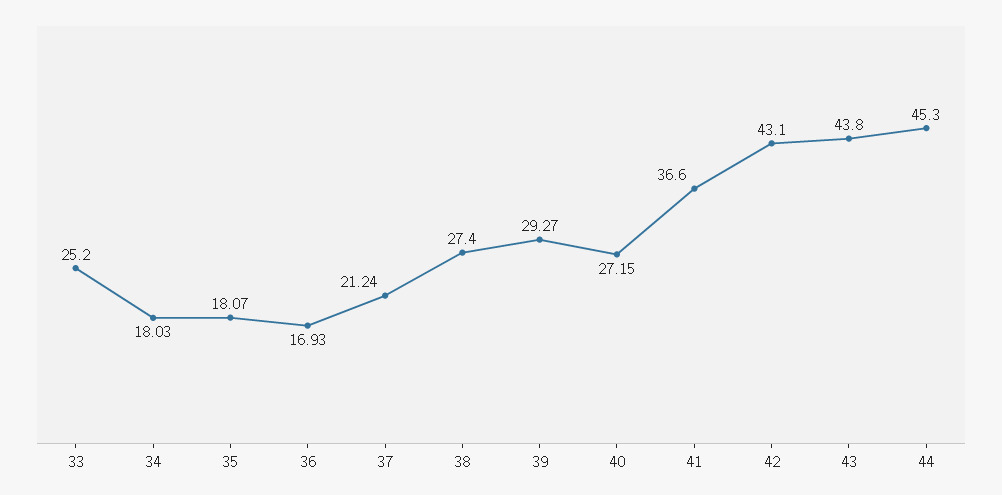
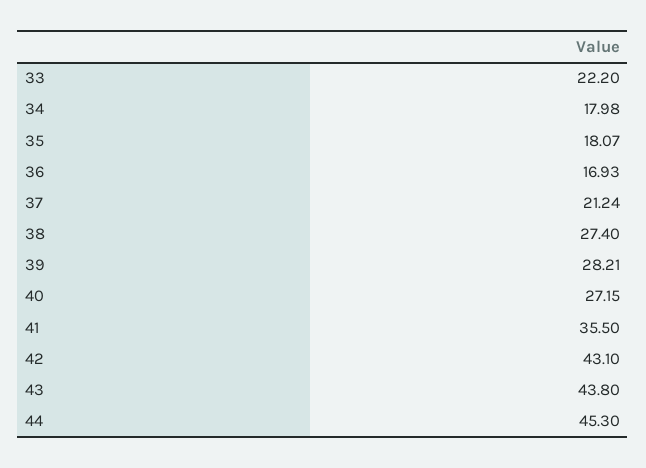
  {
-   "33": 25.2,
+   "33": 22.2,
-   "34": 18.03,
+   "34": 17.98,
    "35": 18.07,
    "36": 16.93,
    "37": 21.24,
    "38": 27.4,
-   "39": 29.27,
+   "39": 28.21,
    "40": 27.15,
-   "41": 36.6,
+   "41": 35.5,
    "42": 43.1,
    "43": 43.8,
    "44": 45.3
  }

